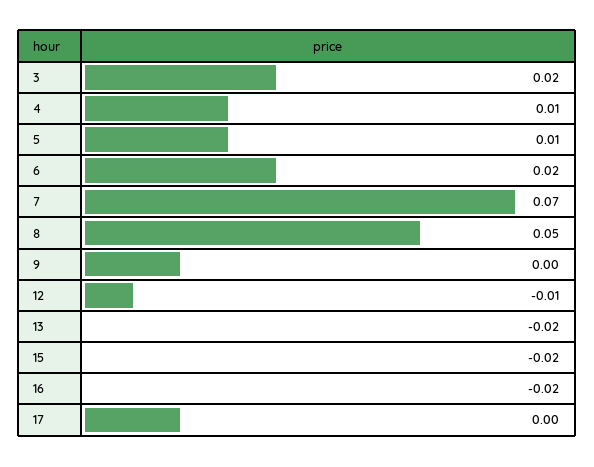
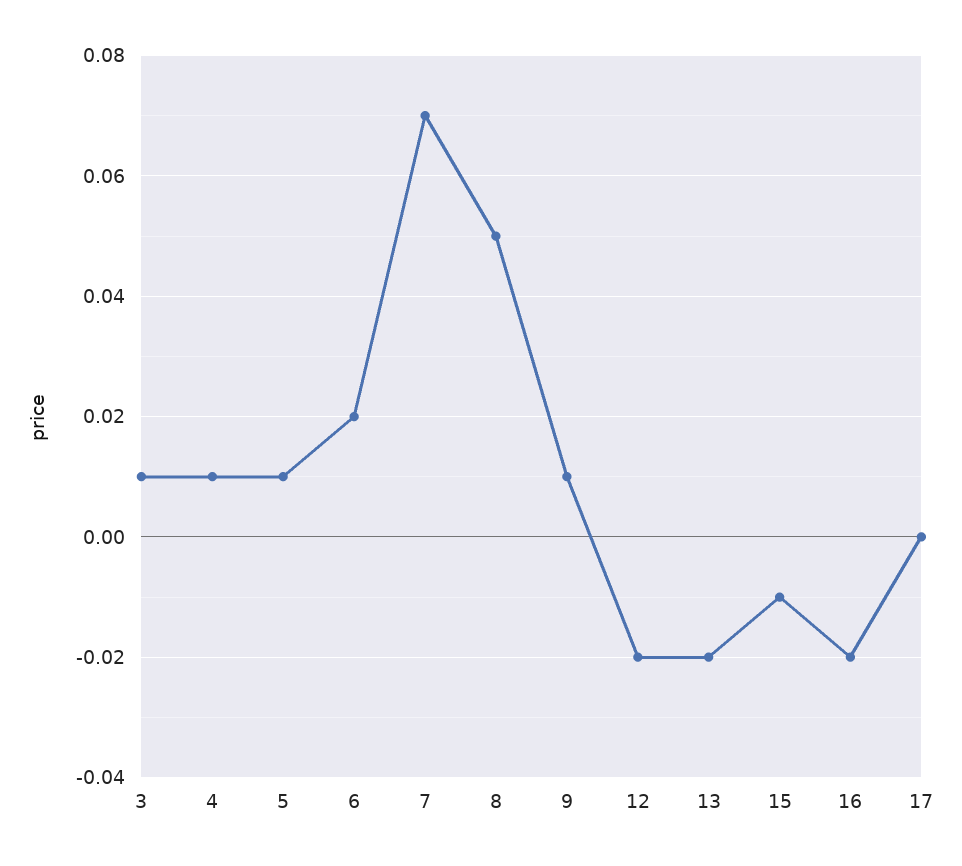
  {
-   "3": 0.02,
+   "3": 0.01,
    "4": 0.01,
    "5": 0.01,
    "6": 0.02,
    "7": 0.07,
    "8": 0.05,
-   "9": 0,
+   "9": 0.01,
-   "12": -0.01,
+   "12": -0.02,
    "13": -0.02,
-   "15": -0.02,
+   "15": -0.01,
    "16": -0.02,
    "17": 0
  }

